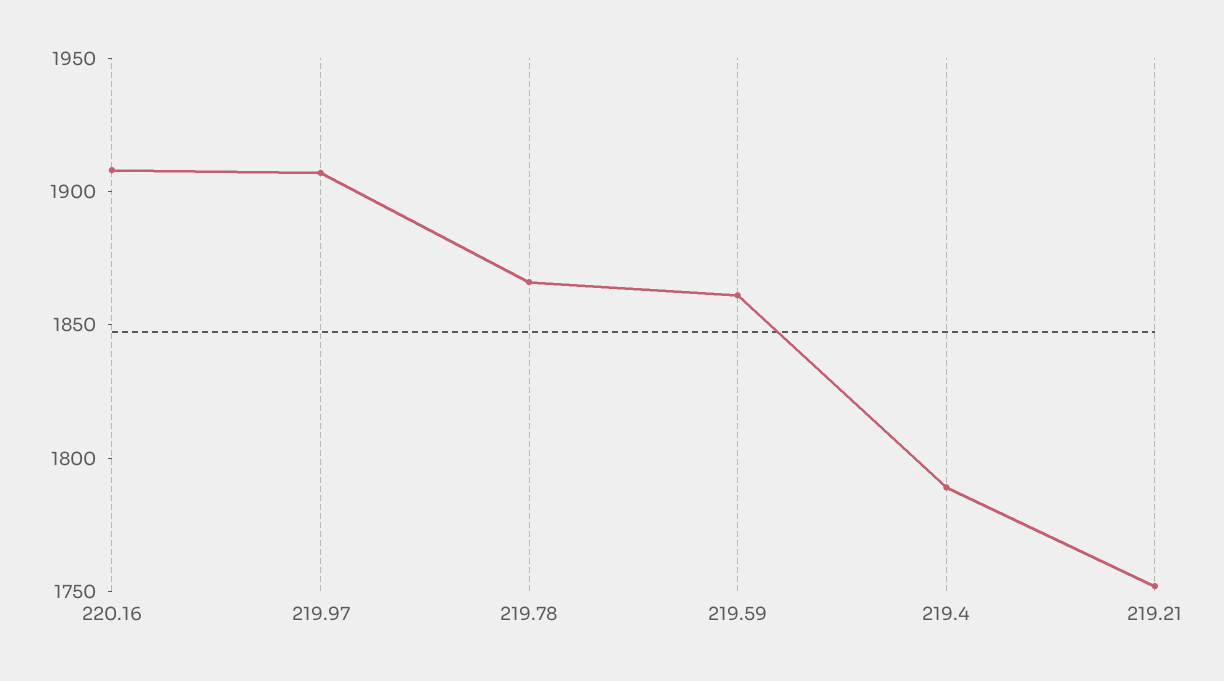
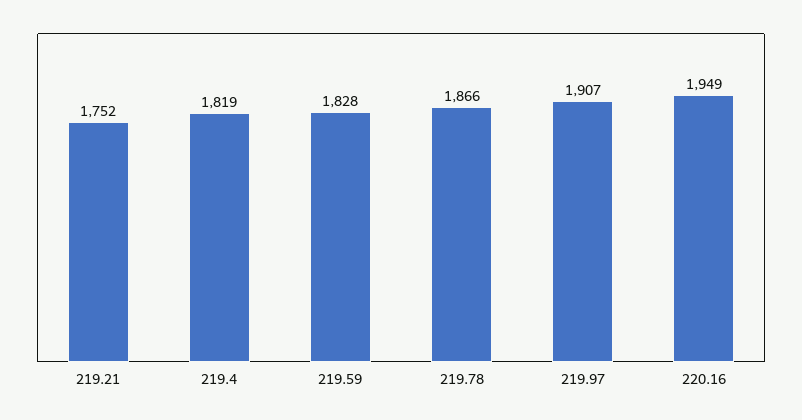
  {
-   "220.16": 1910,
+   "220.16": 1949,
    "219.97": 1907,
    "219.78": 1866,
-   "219.59": 1860,
+   "219.59": 1828,
-   "219.4": 1790,
+   "219.4": 1819,
    "219.21": 1752
  }

